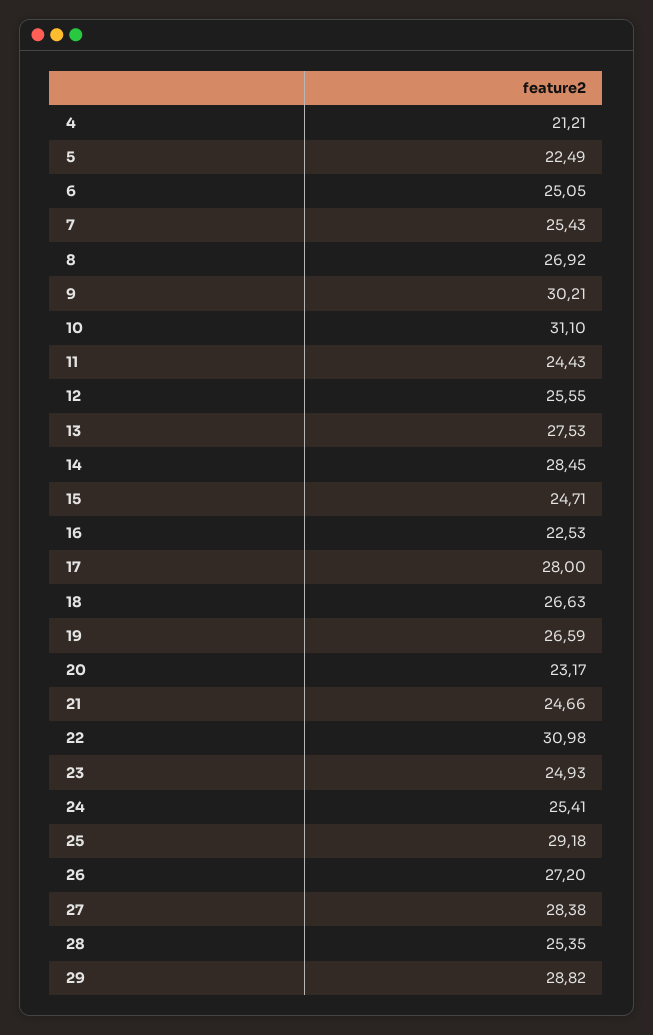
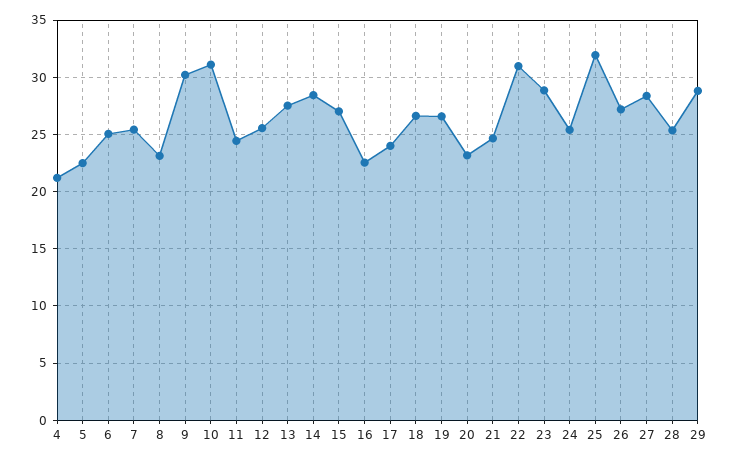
  {
    "4": 21.21,
    "5": 22.49,
    "6": 25.05,
    "7": 25.43,
-   "8": 26.92,
+   "8": 23,
    "9": 30.21,
    "10": 31.1,
    "11": 24.43,
    "12": 25.55,
    "13": 27.53,
    "14": 28.45,
-   "15": 24.71,
+   "15": 27,
    "16": 22.53,
-   "17": 28,
+   "17": 24,
    "18": 26.63,
    "19": 26.59,
    "20": 23.17,
    "21": 24.66,
    "22": 30.98,
-   "23": 24.93,
+   "23": 29,
    "24": 25.41,
-   "25": 29.18,
+   "25": 32,
    "26": 27.2,
    "27": 28.38,
    "28": 25.35,
    "29": 28.82
  }

